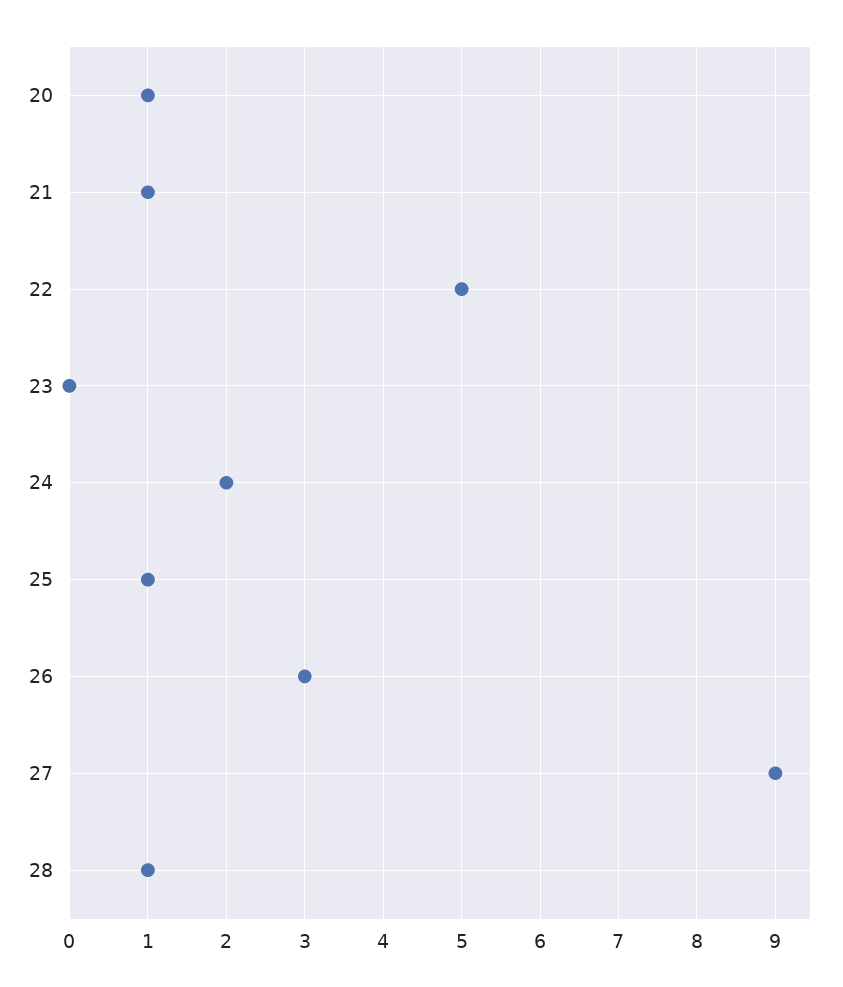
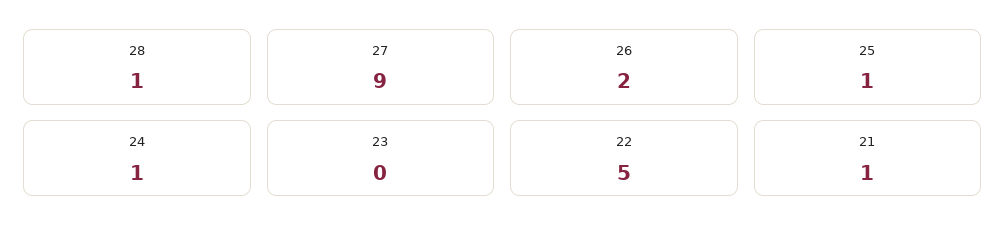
  {
-   "20": 1,
    "21": 1,
    "22": 5,
    "23": 0,
-   "24": 2,
+   "24": 1,
    "25": 1,
-   "26": 3,
+   "26": 2,
    "27": 9,
    "28": 1
  }

